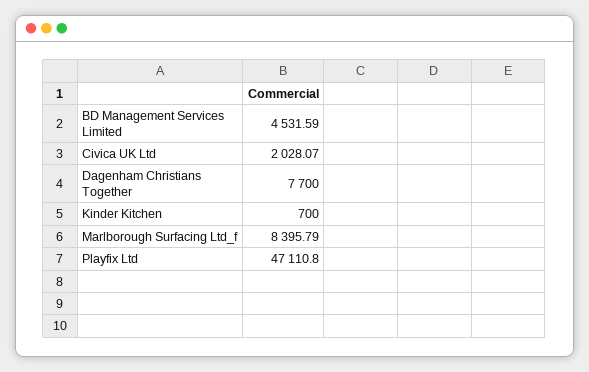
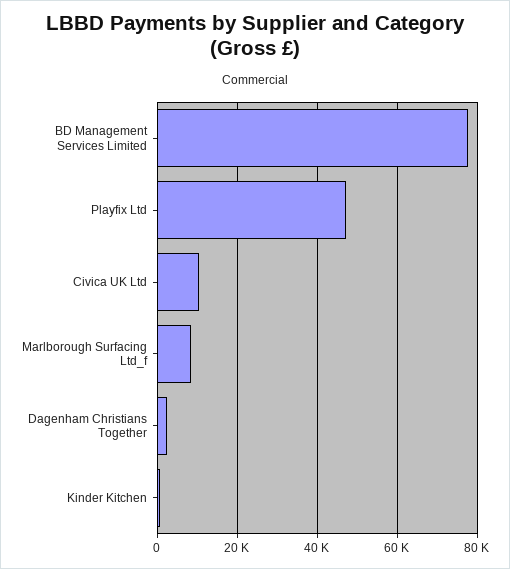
  {
-   "BD Management Services Limited": 4531.59,
+   "BD Management Services Limited": 78000,
-   "Civica UK Ltd": 2028.07,
+   "Civica UK Ltd": 10000,
-   "Dagenham Christians Together": 7700,
+   "Dagenham Christians Together": 2000,
    "Kinder Kitchen": 700,
    "Marlborough Surfacing Ltd_f": 8395.79,
    "Playfix Ltd": 47110.8
  }

